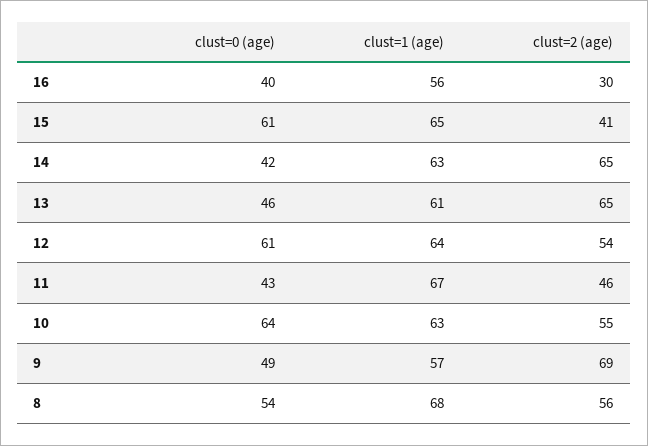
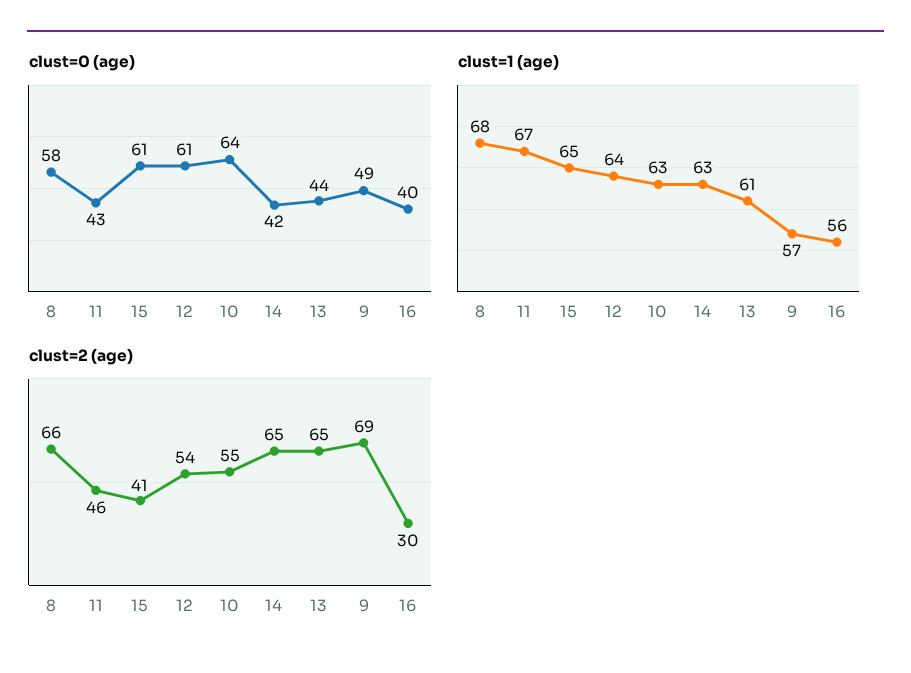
  {
    "clust=0 (age)": {
      "16": 40,
      "15": 61,
      "14": 42,
-     "13": 46,
+     "13": 44,
      "12": 61,
      "11": 43,
      "10": 64,
      "9": 49,
-     "8": 54
+     "8": 58
    },
    "clust=1 (age)": {
      "16": 56,
      "15": 65,
      "14": 63,
      "13": 61,
      "12": 64,
      "11": 67,
      "10": 63,
      "9": 57,
      "8": 68
    },
    "clust=2 (age)": {
      "16": 30,
      "15": 41,
      "14": 65,
      "13": 65,
      "12": 54,
      "11": 46,
      "10": 55,
      "9": 69,
-     "8": 56
+     "8": 66
    }
  }

